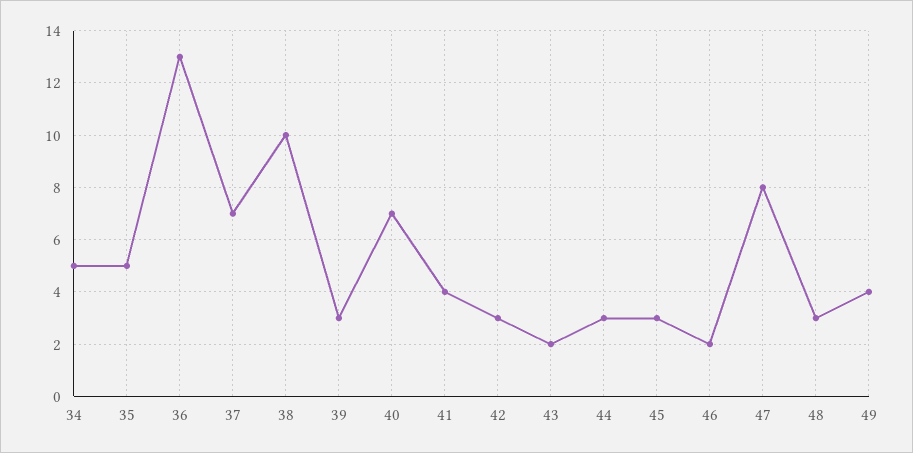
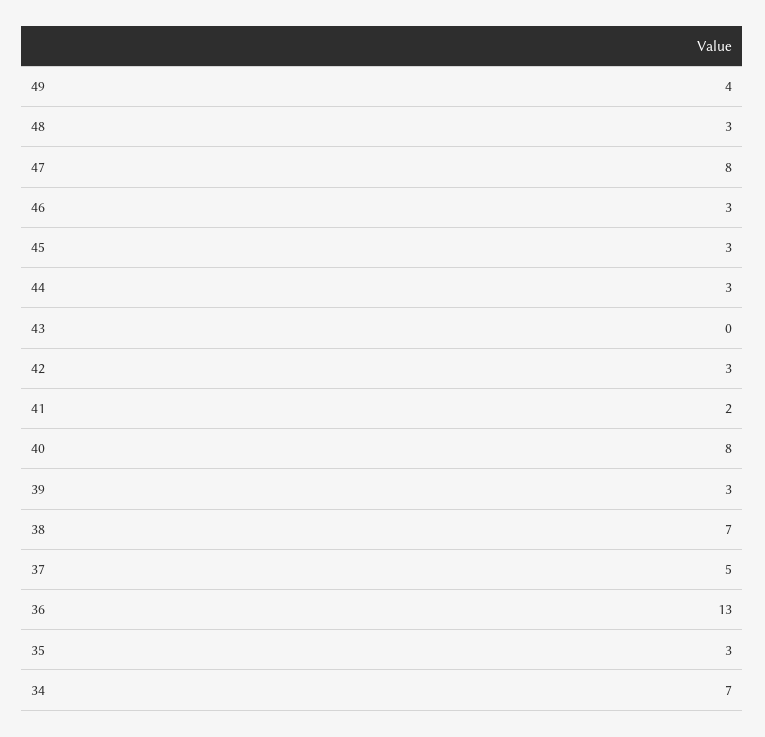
  {
-   "34": 5,
+   "34": 7,
-   "35": 5,
+   "35": 3,
    "36": 13,
-   "37": 7,
+   "37": 5,
-   "38": 10,
+   "38": 7,
    "39": 3,
-   "40": 7,
+   "40": 8,
-   "41": 4,
+   "41": 2,
    "42": 3,
-   "43": 2,
+   "43": 0,
    "44": 3,
    "45": 3,
-   "46": 2,
+   "46": 3,
    "47": 8,
    "48": 3,
    "49": 4
  }

